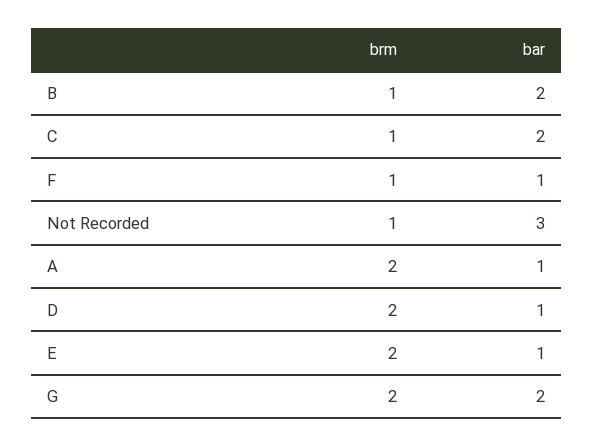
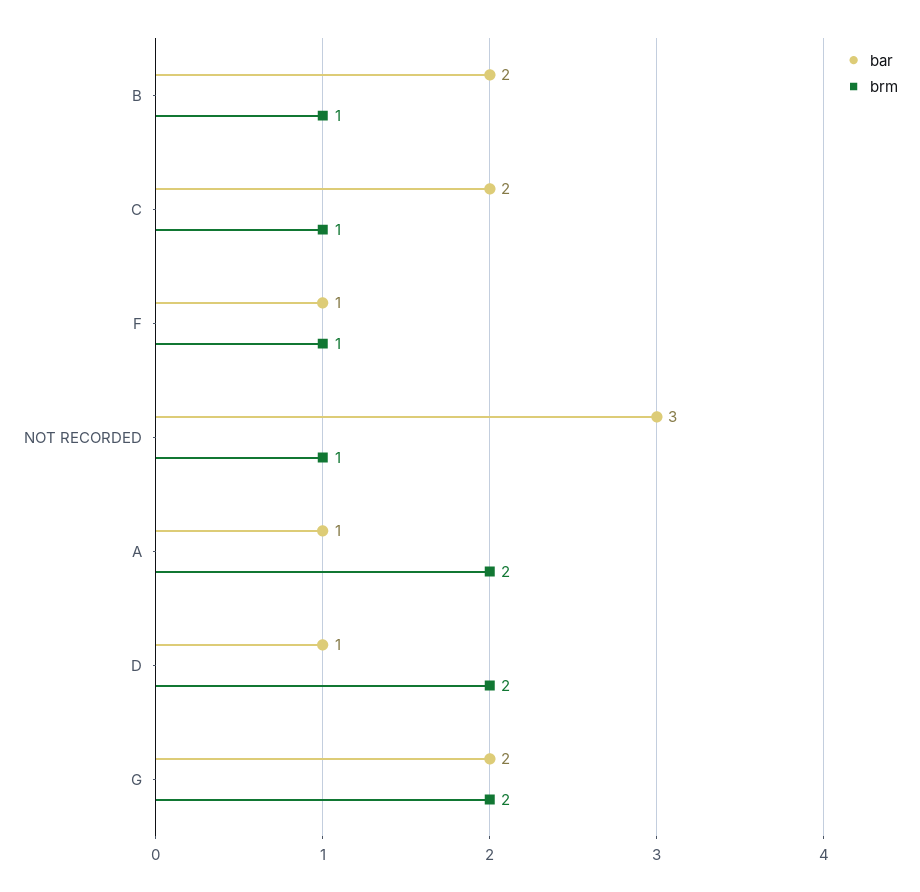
  {
    "brm": {
      "B": 1,
      "C": 1,
      "F": 1,
      "Not Recorded": 1,
      "A": 2,
      "D": 2,
-     "E": 2,
      "G": 2
    },
    "bar": {
      "B": 2,
      "C": 2,
      "F": 1,
      "Not Recorded": 3,
      "A": 1,
      "D": 1,
-     "E": 1,
      "G": 2
    }
  }

